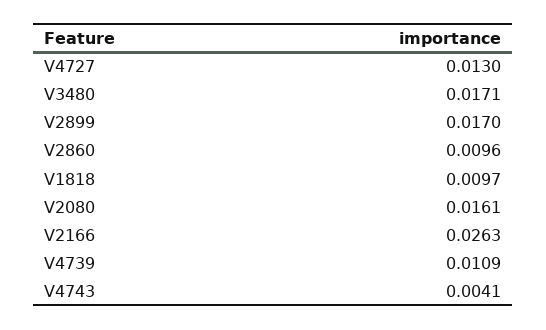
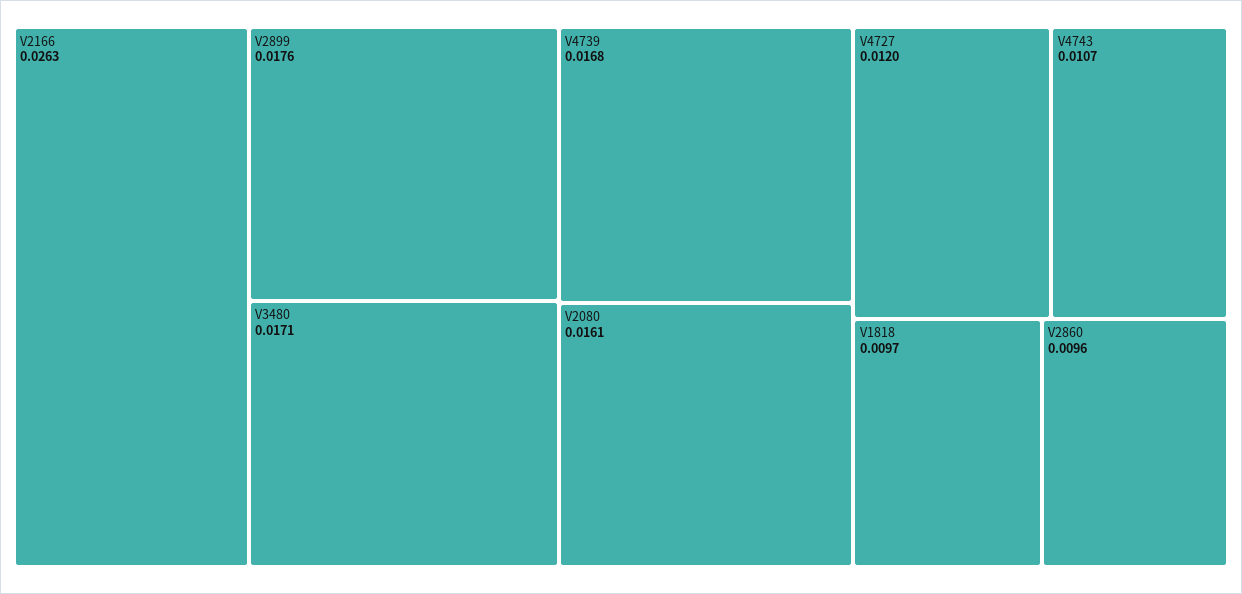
  {
-   "V4727": 0.013,
+   "V4727": 0.012,
    "V3480": 0.0171,
-   "V2899": 0.017,
+   "V2899": 0.0176,
    "V2860": 0.0096,
    "V1818": 0.0097,
    "V2080": 0.0161,
    "V2166": 0.0263,
-   "V4739": 0.0109,
+   "V4739": 0.0168,
-   "V4743": 0.0041
+   "V4743": 0.0107
  }

